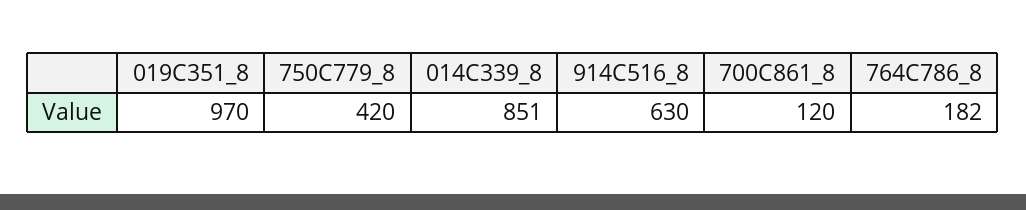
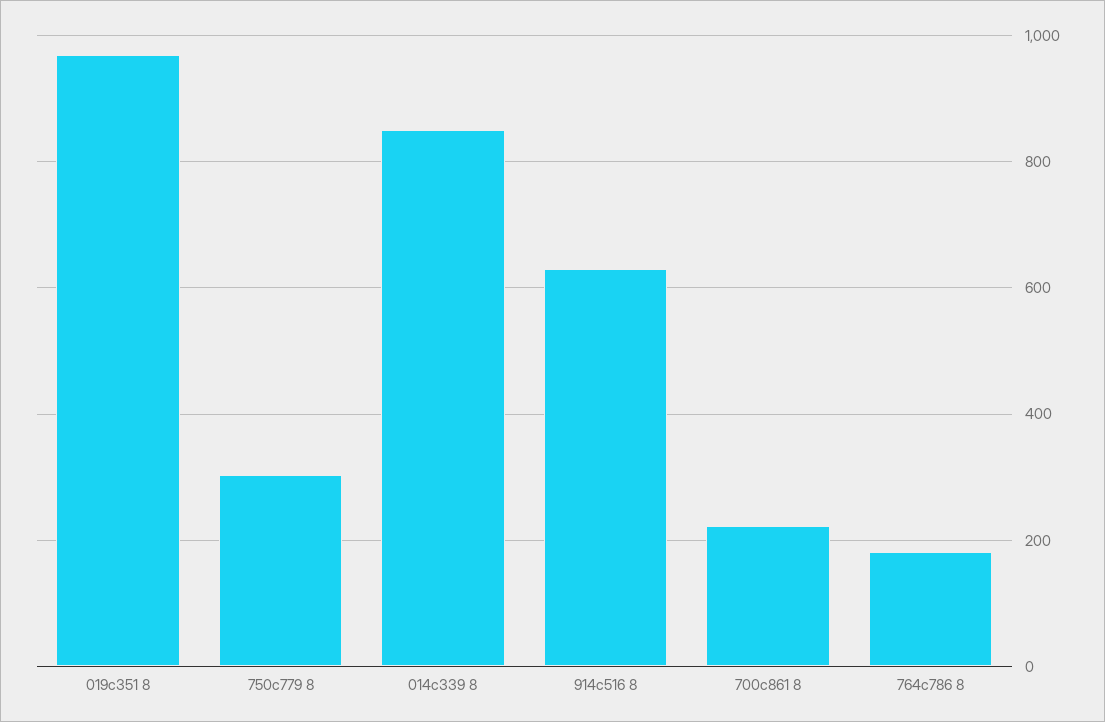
  {
    "019C351_8": 970,
-   "750C779_8": 420,
+   "750C779_8": 300,
    "014C339_8": 851,
    "914C516_8": 630,
-   "700C861_8": 120,
+   "700C861_8": 220,
    "764C786_8": 182
  }

